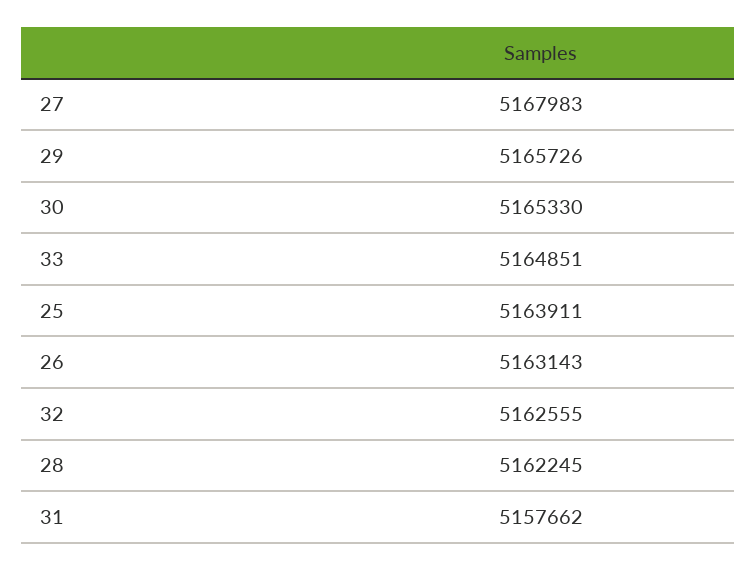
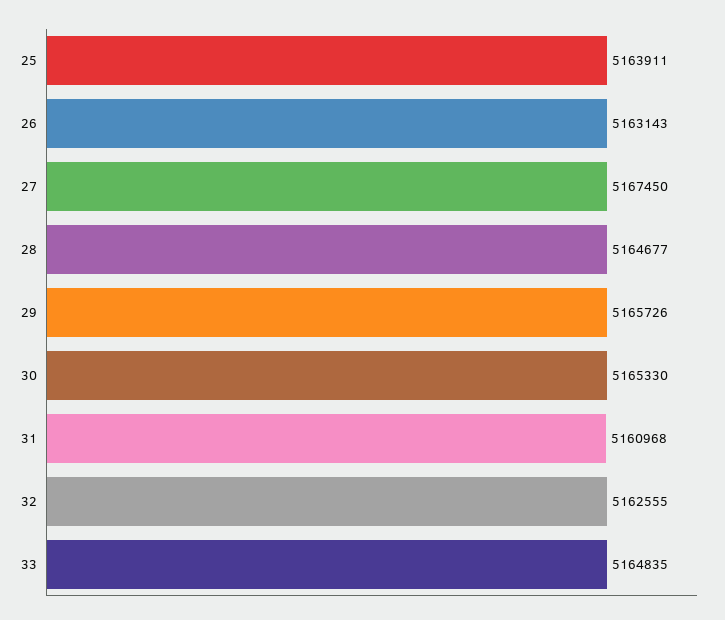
  {
-   "27": 5167983,
+   "27": 5167450,
    "29": 5165726,
    "30": 5165330,
-   "33": 5164851,
+   "33": 5164835,
    "25": 5163911,
    "26": 5163143,
    "32": 5162555,
-   "28": 5162245,
+   "28": 5164677,
-   "31": 5157662
+   "31": 5160968
  }

